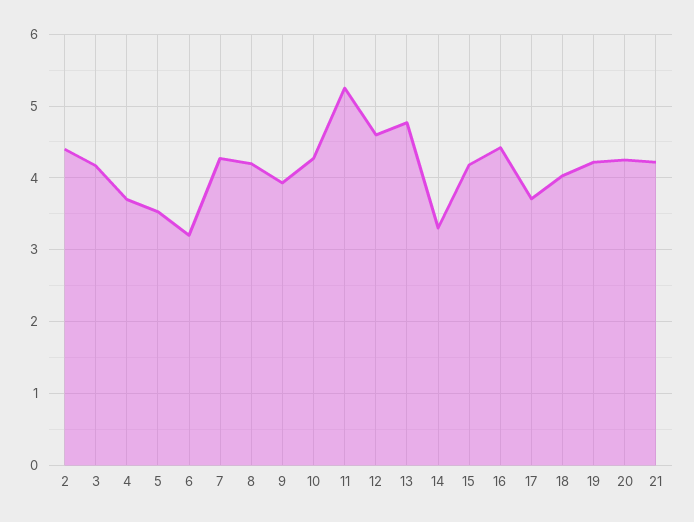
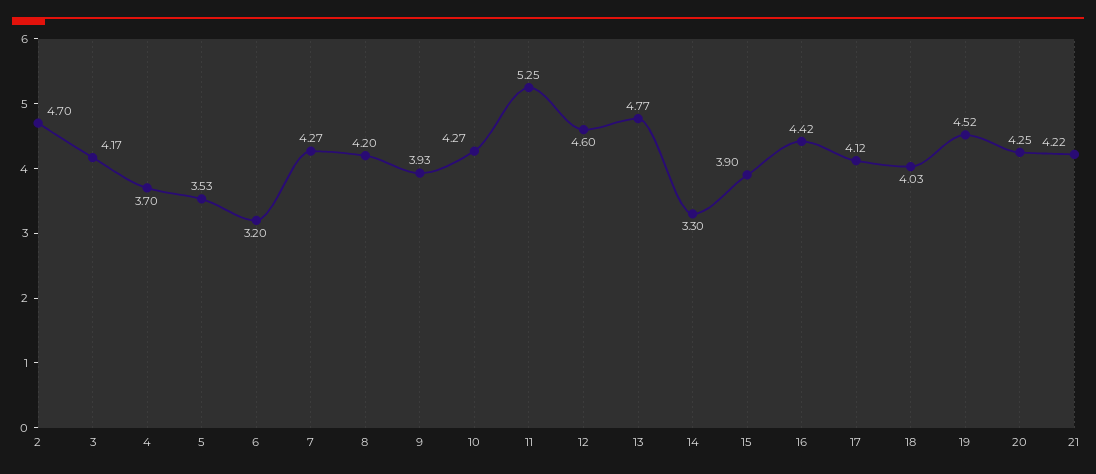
  {
-   "2": 4.4,
+   "2": 4.7,
    "3": 4.17,
    "4": 3.7,
    "5": 3.53,
    "6": 3.2,
    "7": 4.27,
    "8": 4.2,
    "9": 3.93,
    "10": 4.27,
    "11": 5.25,
    "12": 4.6,
    "13": 4.77,
    "14": 3.3,
-   "15": 4.2,
+   "15": 3.9,
    "16": 4.42,
-   "17": 3.7,
+   "17": 4.12,
    "18": 4.03,
-   "19": 4.2,
+   "19": 4.52,
    "20": 4.25,
    "21": 4.22
  }

